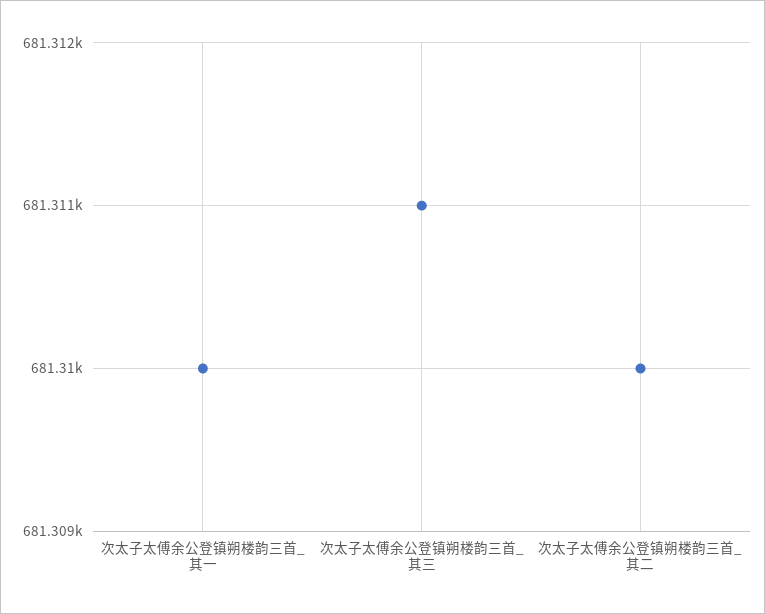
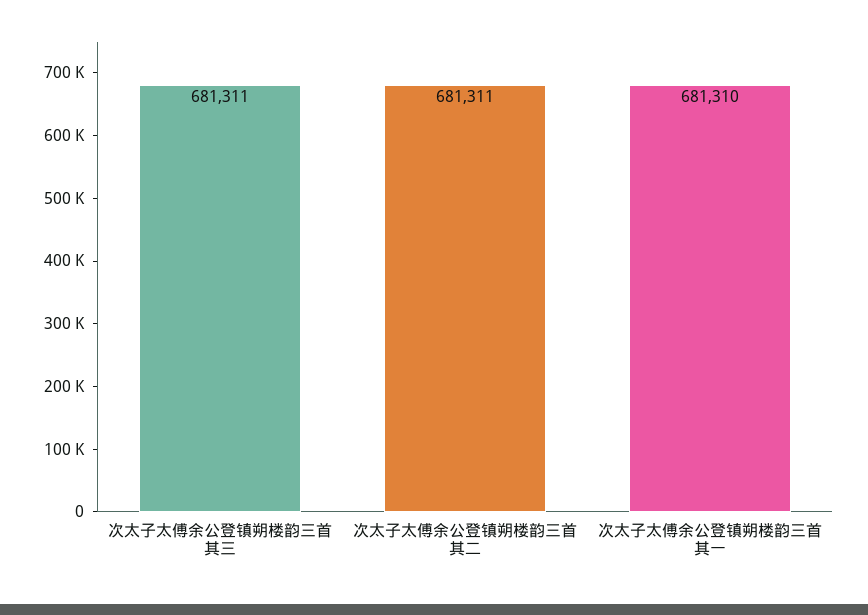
  {
    "次太子太傅余公登镇朔楼韵三首_其一": 681310,
    "次太子太傅余公登镇朔楼韵三首_其三": 681311,
-   "次太子太傅余公登镇朔楼韵三首_其二": 681310
+   "次太子太傅余公登镇朔楼韵三首_其二": 681311
  }

